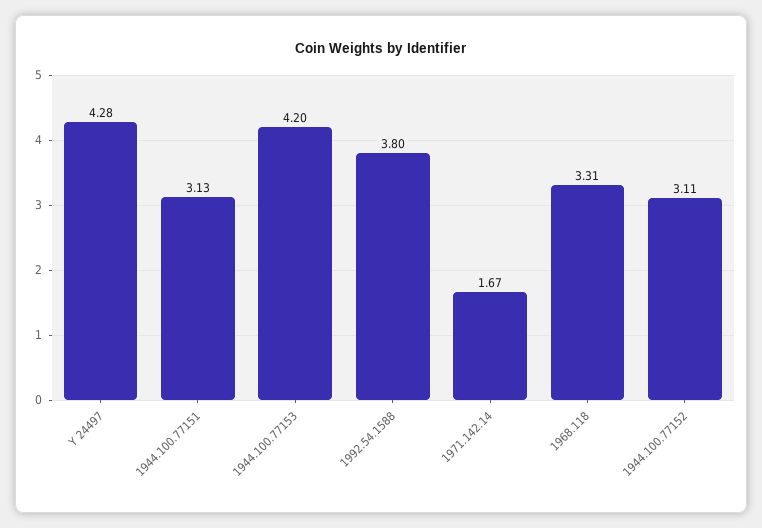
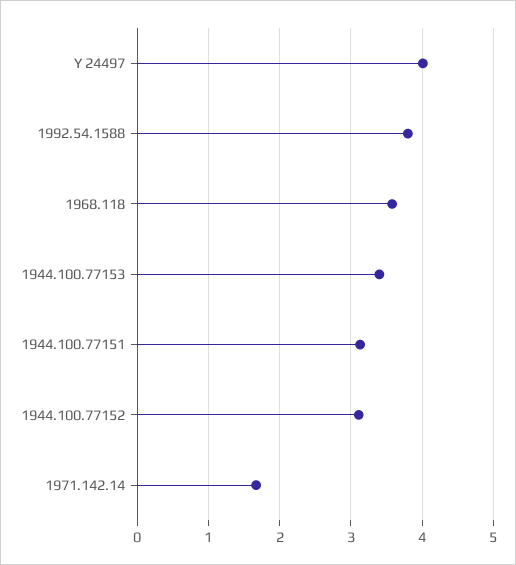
  {
-   "Y 24497": 4.28,
+   "Y 24497": 4,
    "1944.100.77151": 3.13,
-   "1944.100.77153": 4.2,
+   "1944.100.77153": 3.4,
    "1992.54.1588": 3.8,
    "1971.142.14": 1.67,
-   "1968.118": 3.31,
+   "1968.118": 3.6,
    "1944.100.77152": 3.11
  }

